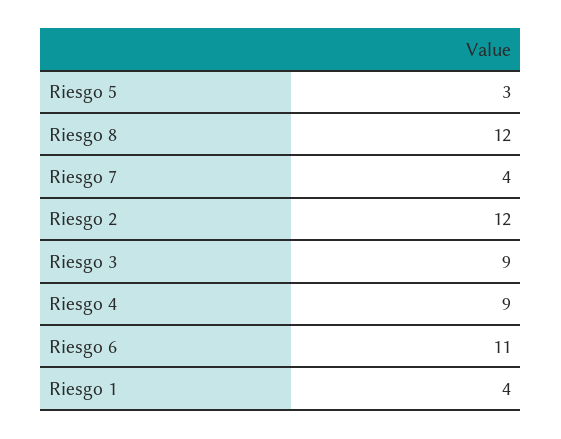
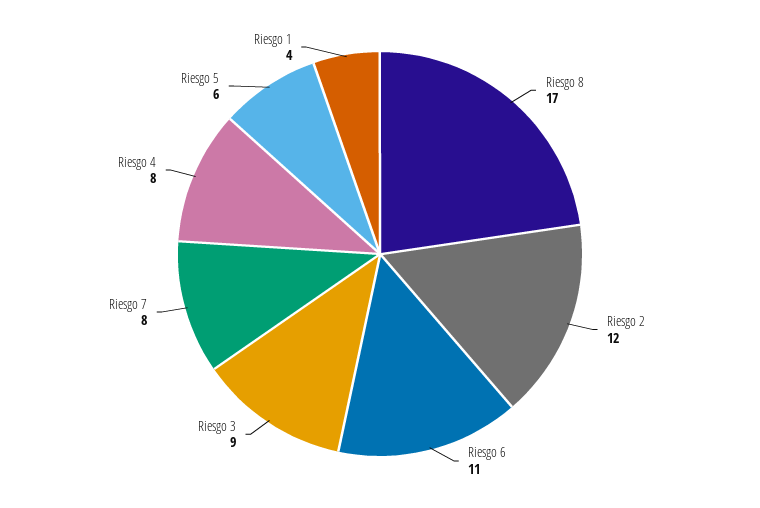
  {
-   "Riesgo 5": 3,
+   "Riesgo 5": 6,
-   "Riesgo 8": 12,
+   "Riesgo 8": 17,
-   "Riesgo 7": 4,
+   "Riesgo 7": 8,
    "Riesgo 2": 12,
    "Riesgo 3": 9,
-   "Riesgo 4": 9,
+   "Riesgo 4": 8,
    "Riesgo 6": 11,
    "Riesgo 1": 4
  }

